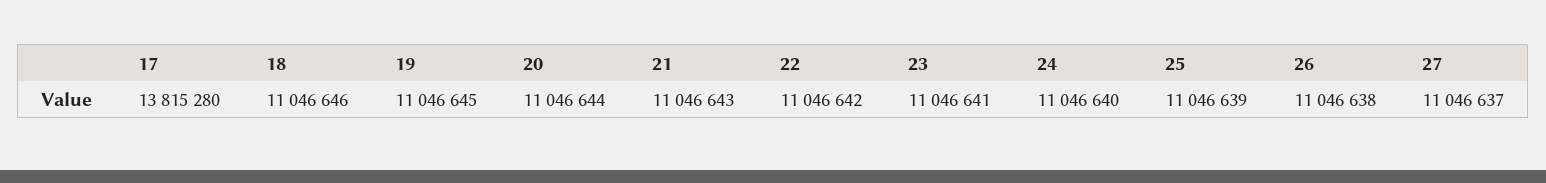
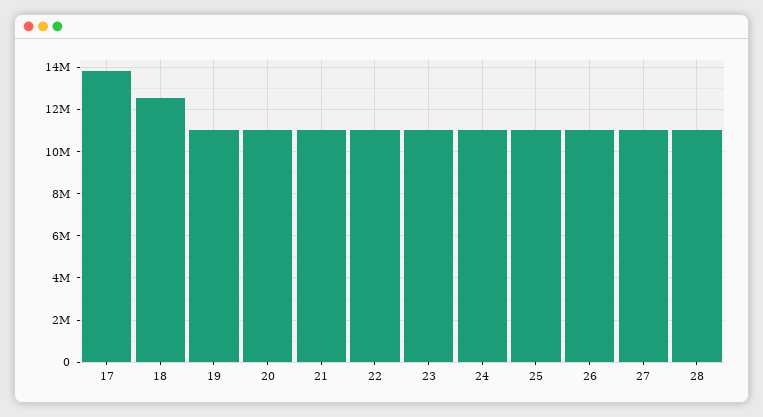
  {
    "17": 13815280,
-   "18": 11046646,
+   "18": 12500000,
    "19": 11046645,
    "20": 11046644,
    "21": 11046643,
    "22": 11046642,
    "23": 11046641,
    "24": 11046640,
    "25": 11046639,
    "26": 11046638,
-   "27": 11046637
+   "27": 11046637,
+   "28": 11000000
  }

